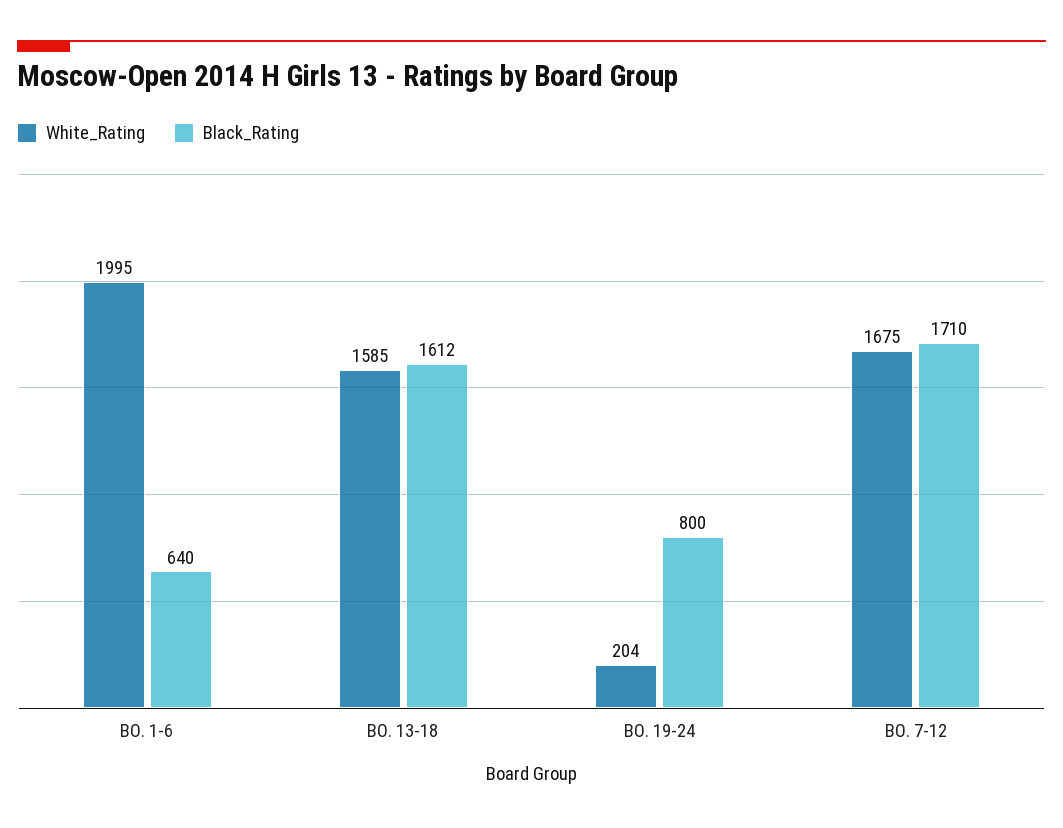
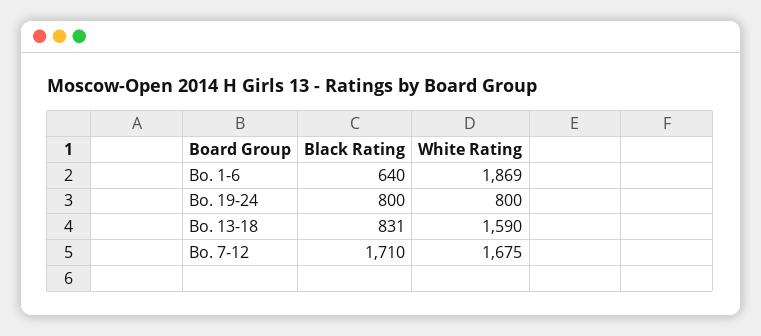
  {
    "White_Rating": {
-     "BO. 1-6": 1995,
+     "BO. 1-6": 1869,
-     "BO. 13-18": 1585,
+     "BO. 13-18": 1590,
-     "BO. 19-24": 204,
+     "BO. 19-24": 800,
      "BO. 7-12": 1675
    },
    "Black_Rating": {
      "BO. 1-6": 640,
-     "BO. 13-18": 1612,
+     "BO. 13-18": 831,
      "BO. 19-24": 800,
      "BO. 7-12": 1710
    }
  }

